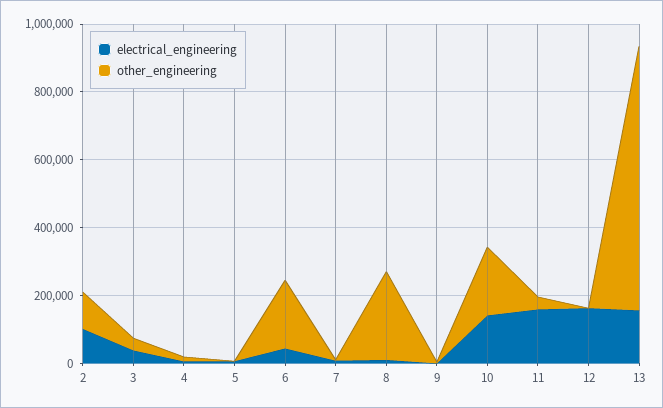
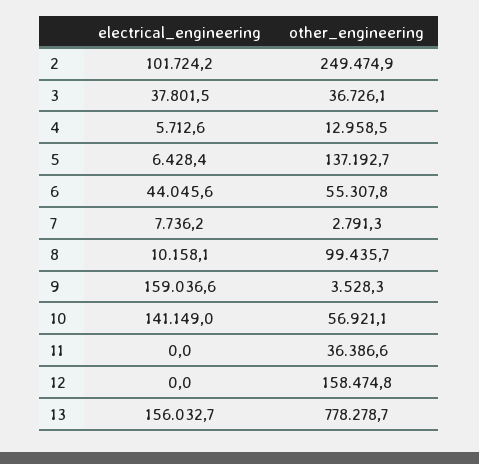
  {
    "electrical_engineering": {
      "2": 101724.2,
      "3": 37801.5,
      "4": 5712.6,
      "5": 6428.4,
      "6": 44045.6,
      "7": 7736.2,
      "8": 10158.1,
-     "9": 0,
+     "9": 159036.6,
      "10": 141149,
-     "11": 150000,
+     "11": 0,
-     "12": 150000,
+     "12": 0,
      "13": 156032.7
    },
    "other_engineering": {
-     "2": 100000,
+     "2": 249474.9,
      "3": 36726.1,
      "4": 12958.5,
-     "5": 0,
+     "5": 137192.7,
-     "6": 200000,
+     "6": 55307.8,
      "7": 2791.3,
-     "8": 250000,
+     "8": 99435.7,
      "9": 3528.3,
-     "10": 200000,
+     "10": 56921.1,
      "11": 36386.6,
-     "12": 0,
+     "12": 158474.8,
      "13": 778278.7
    }
  }

